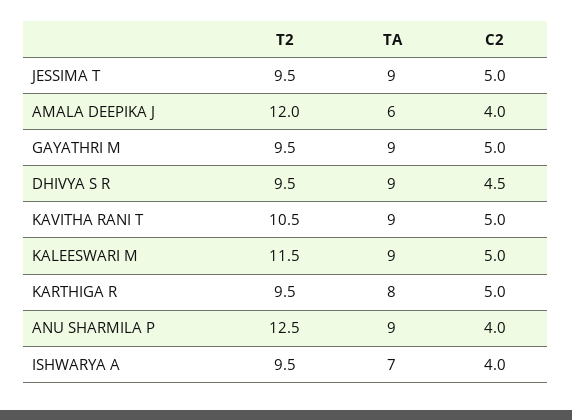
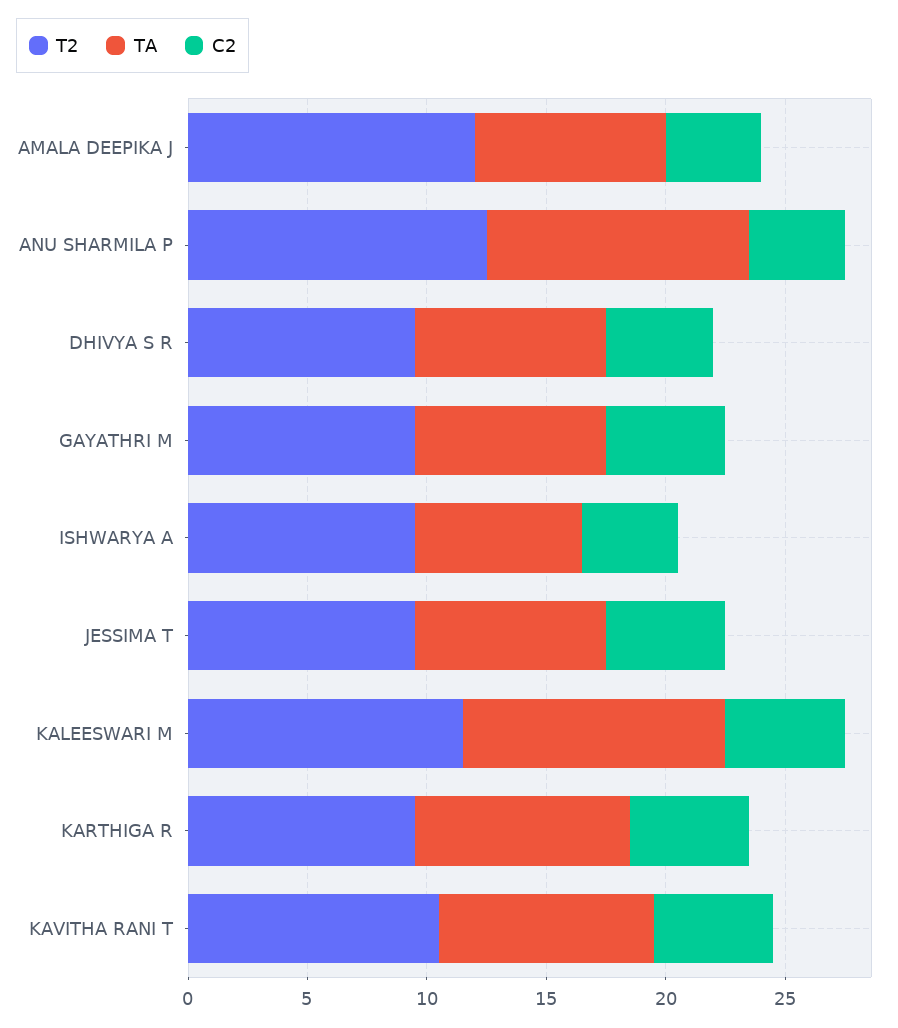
  {
    "T2": {
      "JESSIMA T": 9.5,
      "AMALA DEEPIKA J": 12,
      "GAYATHRI M": 9.5,
      "DHIVYA S R": 9.5,
      "KAVITHA RANI T": 10.5,
      "KALEESWARI M": 11.5,
      "KARTHIGA R": 9.5,
      "ANU SHARMILA P": 12.5,
      "ISHWARYA A": 9.5
    },
    "TA": {
-     "JESSIMA T": 9,
+     "JESSIMA T": 8,
-     "AMALA DEEPIKA J": 6,
+     "AMALA DEEPIKA J": 8,
-     "GAYATHRI M": 9,
+     "GAYATHRI M": 8,
-     "DHIVYA S R": 9,
+     "DHIVYA S R": 8,
      "KAVITHA RANI T": 9,
-     "KALEESWARI M": 9,
+     "KALEESWARI M": 11,
-     "KARTHIGA R": 8,
+     "KARTHIGA R": 9,
-     "ANU SHARMILA P": 9,
+     "ANU SHARMILA P": 11,
      "ISHWARYA A": 7
    },
    "C2": {
      "JESSIMA T": 5,
      "AMALA DEEPIKA J": 4,
      "GAYATHRI M": 5,
      "DHIVYA S R": 4.5,
      "KAVITHA RANI T": 5,
      "KALEESWARI M": 5,
      "KARTHIGA R": 5,
      "ANU SHARMILA P": 4,
      "ISHWARYA A": 4
    }
  }

